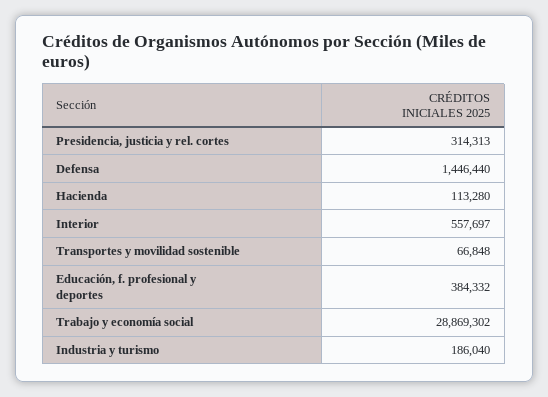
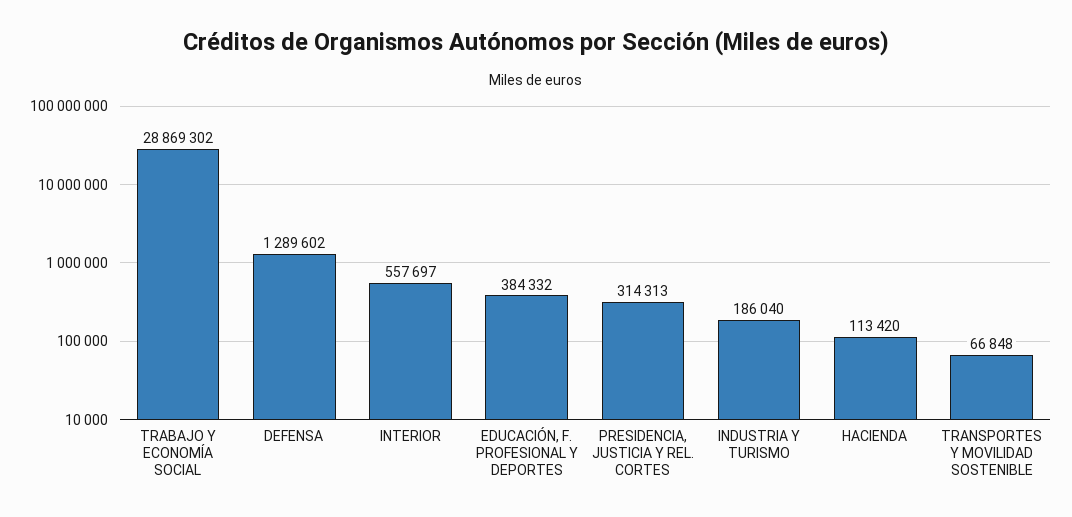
  {
    "Presidencia, justicia y rel. cortes": 314313,
-   "Defensa": 1446440,
+   "Defensa": 1289602,
-   "Hacienda": 113280,
+   "Hacienda": 113420,
    "Interior": 557697,
    "Transportes y movilidad sostenible": 66848,
    "Educación, f. profesional y deportes": 384332,
    "Trabajo y economía social": 28869302,
    "Industria y turismo": 186040
  }

